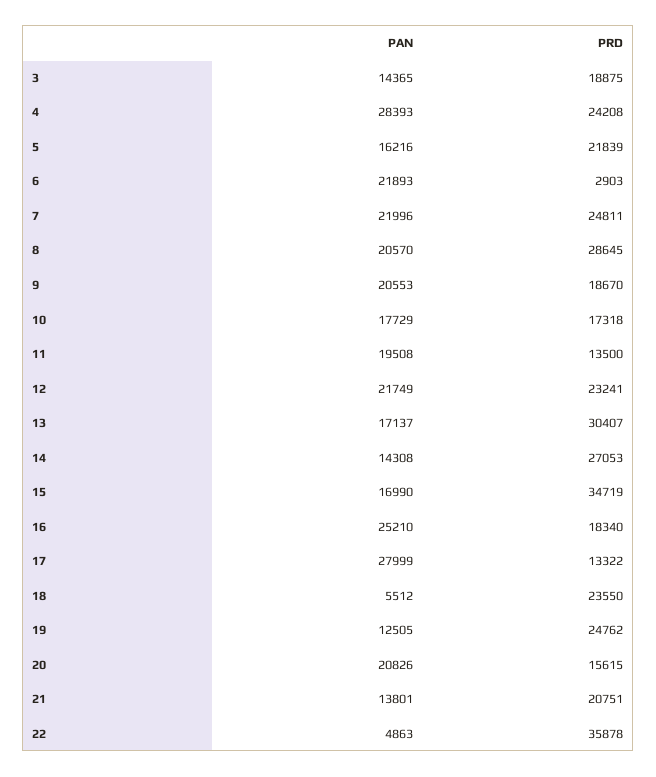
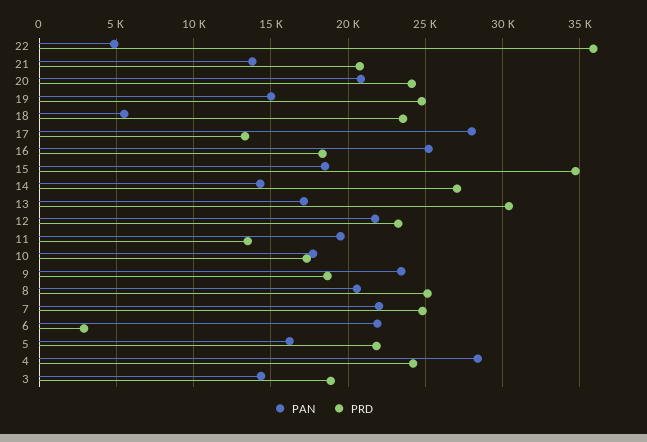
  {
    "PAN": {
      "3": 14365,
      "4": 28393,
      "5": 16216,
      "6": 21893,
      "7": 21996,
      "8": 20570,
-     "9": 20553,
+     "9": 23500,
      "10": 17729,
      "11": 19508,
      "12": 21749,
      "13": 17137,
      "14": 14308,
-     "15": 16990,
+     "15": 18500,
      "16": 25210,
      "17": 27999,
      "18": 5512,
-     "19": 12505,
+     "19": 15000,
      "20": 20826,
      "21": 13801,
      "22": 4863
    },
    "PRD": {
      "3": 18875,
      "4": 24208,
      "5": 21839,
      "6": 2903,
      "7": 24811,
-     "8": 28645,
+     "8": 25000,
      "9": 18670,
      "10": 17318,
      "11": 13500,
      "12": 23241,
      "13": 30407,
      "14": 27053,
      "15": 34719,
      "16": 18340,
      "17": 13322,
      "18": 23550,
      "19": 24762,
-     "20": 15615,
+     "20": 24000,
      "21": 20751,
      "22": 35878
    }
  }

